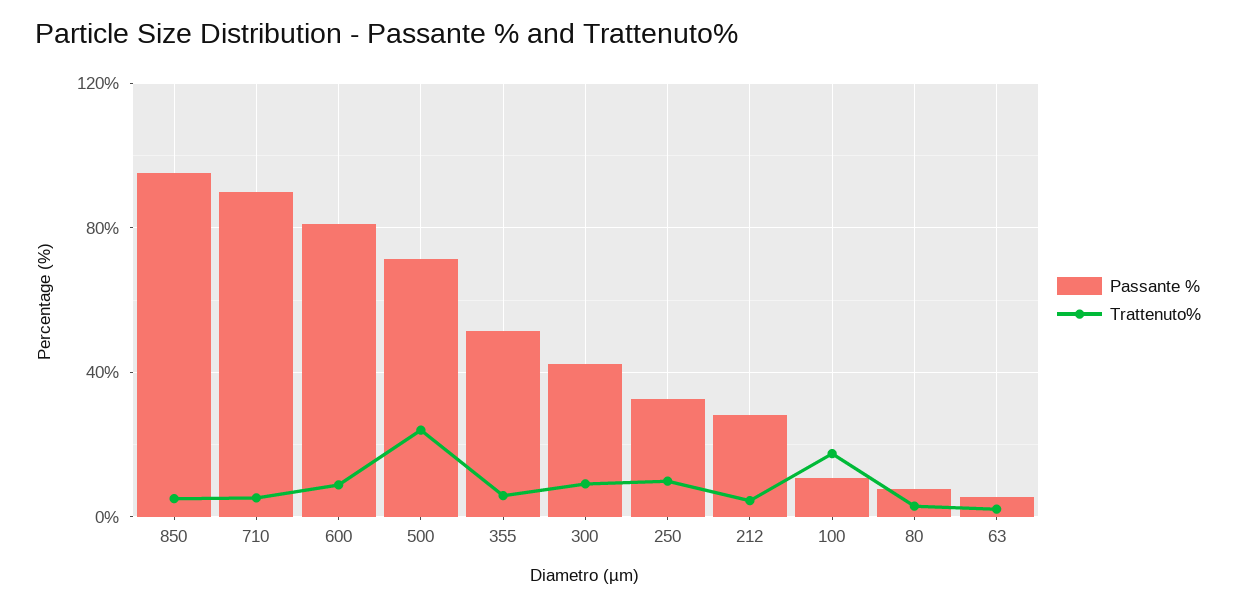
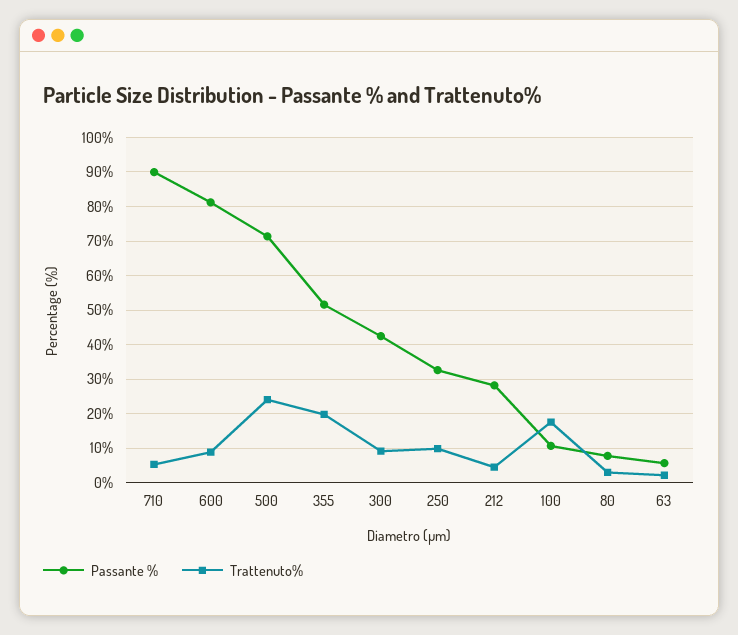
  {
    "Passante %": {
-     "850": 95,
      "710": 90,
      "600": 82,
      "500": 72,
      "355": 52,
      "300": 42,
      "250": 32,
      "212": 28,
      "100": 10,
      "80": 8,
      "63": 6
    },
    "Trattenuto%": {
-     "850": 5,
      "710": 6,
      "600": 8,
      "500": 24,
-     "355": 5,
+     "355": 20,
      "300": 10,
      "250": 10,
      "212": 4,
      "100": 18,
      "80": 2,
      "63": 2
    }
  }

